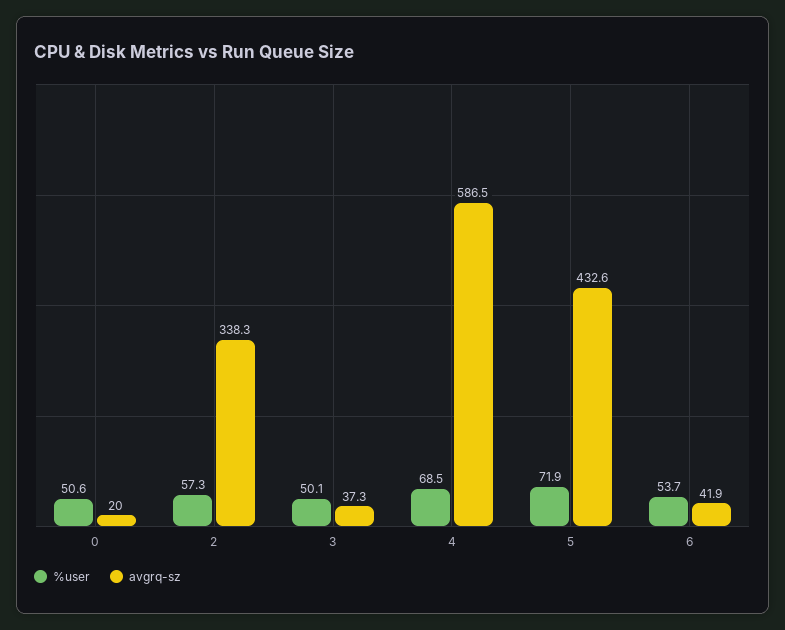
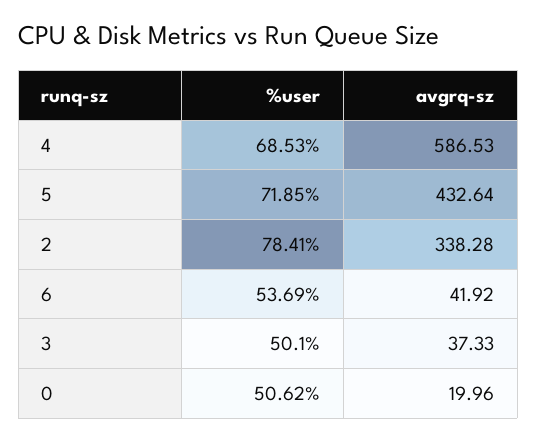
  {
    "%user": {
      "0": 50.62,
-     "2": 57.3,
+     "2": 78.41,
      "3": 50.1,
      "4": 68.53,
      "5": 71.85,
      "6": 53.69
    },
    "avgrq-sz": {
      "0": 19.96,
      "2": 338.28,
      "3": 37.33,
      "4": 586.53,
      "5": 432.64,
      "6": 41.92
    }
  }

